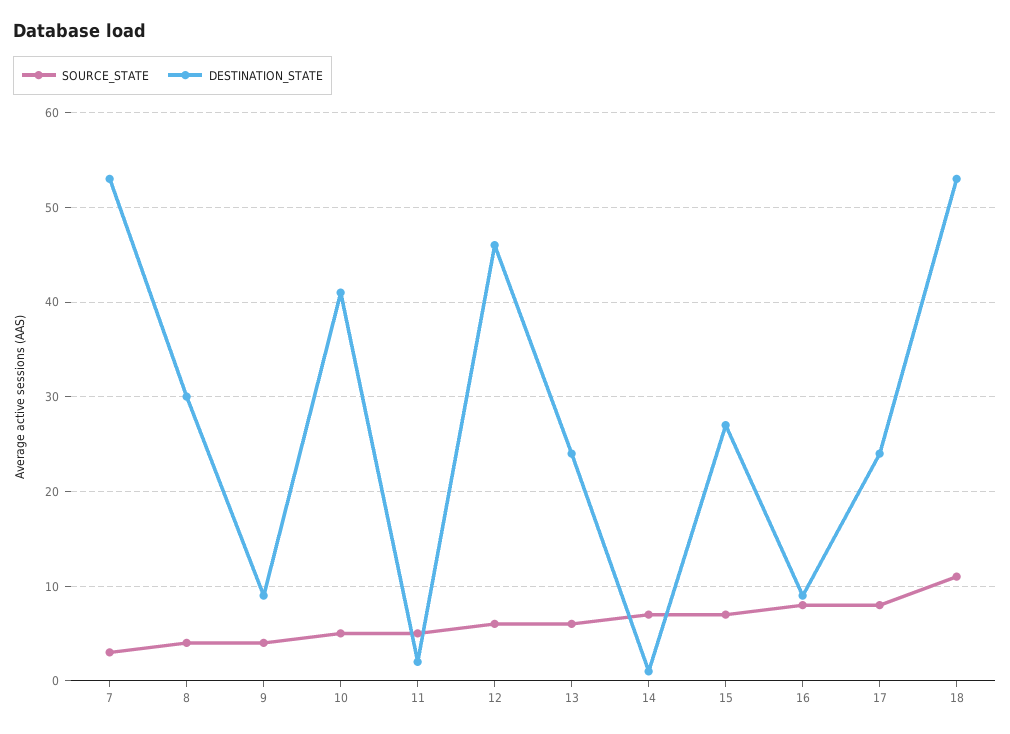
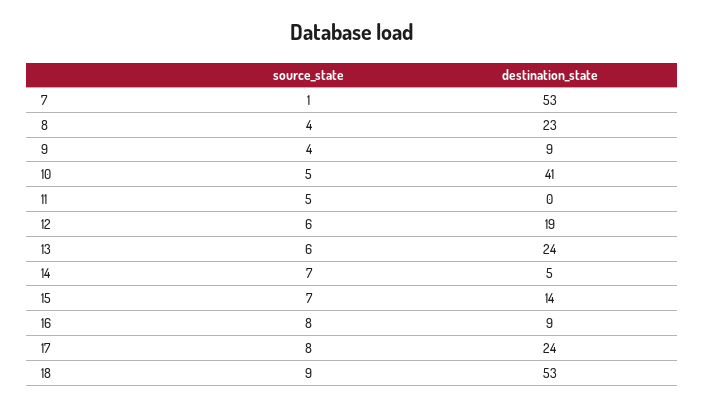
  {
    "SOURCE_STATE": {
-     "7": 3,
+     "7": 1,
      "8": 4,
      "9": 4,
      "10": 5,
      "11": 5,
      "12": 6,
      "13": 6,
      "14": 7,
      "15": 7,
      "16": 8,
      "17": 8,
-     "18": 11
+     "18": 9
    },
    "DESTINATION_STATE": {
      "7": 53,
-     "8": 30,
+     "8": 23,
      "9": 9,
      "10": 41,
-     "11": 2,
+     "11": 0,
-     "12": 46,
+     "12": 19,
      "13": 24,
-     "14": 1,
+     "14": 5,
-     "15": 27,
+     "15": 14,
      "16": 9,
      "17": 24,
      "18": 53
    }
  }

